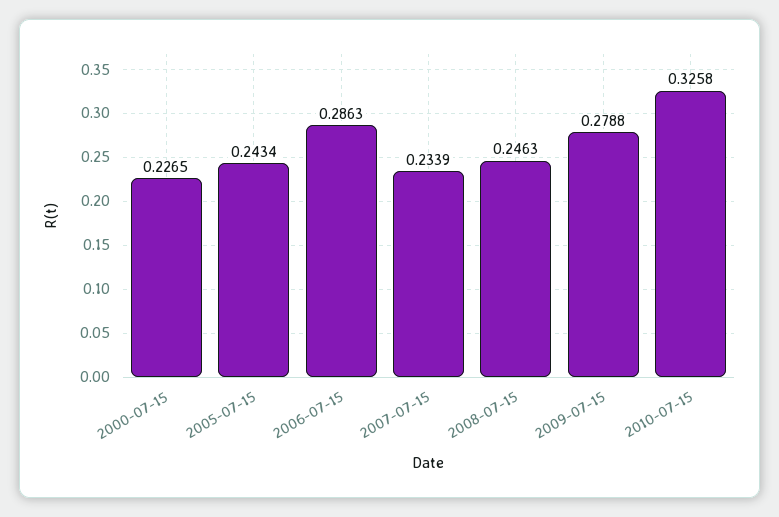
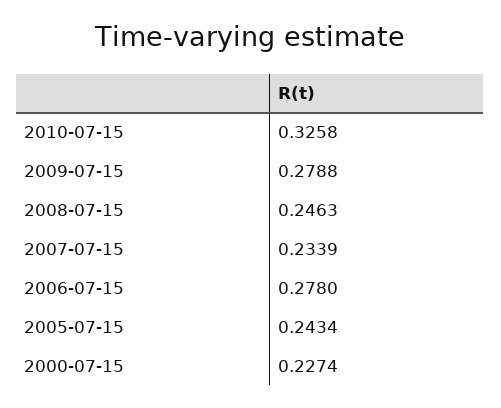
  {
-   "2000-07-15": 0.2265,
+   "2000-07-15": 0.2274,
    "2005-07-15": 0.2434,
-   "2006-07-15": 0.2863,
+   "2006-07-15": 0.278,
    "2007-07-15": 0.2339,
    "2008-07-15": 0.2463,
    "2009-07-15": 0.2788,
    "2010-07-15": 0.3258
  }

